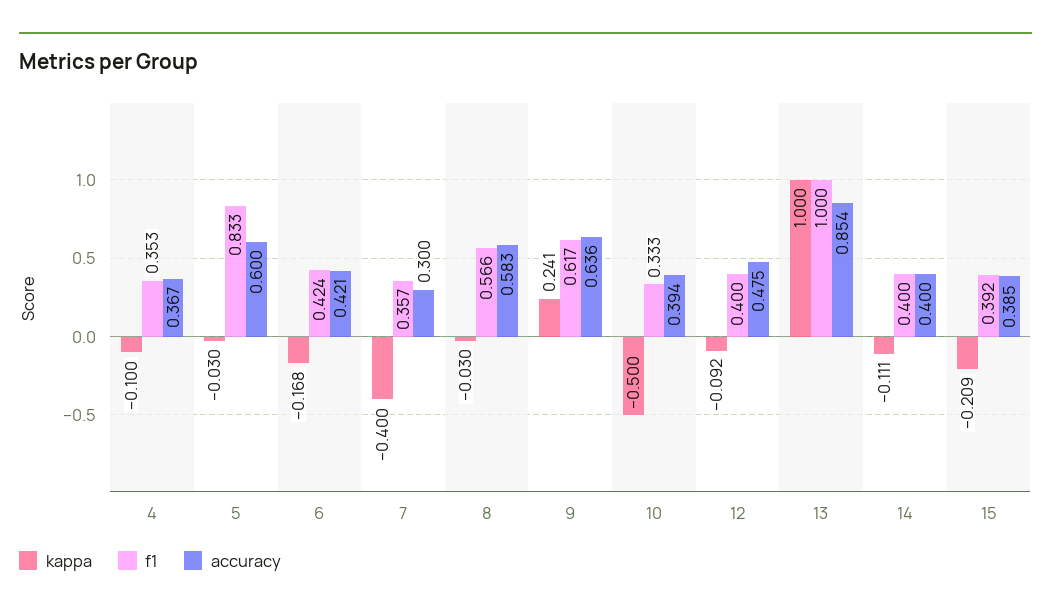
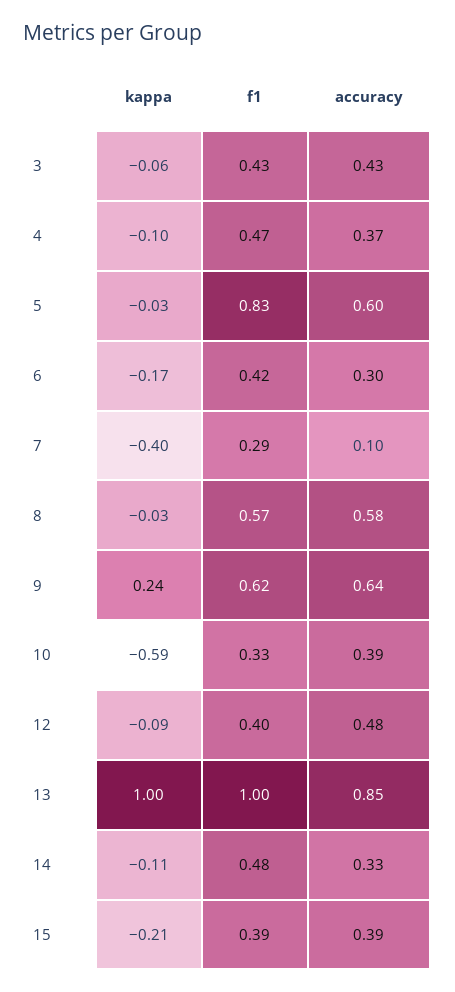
  {
    "kappa": {
      "4": -0.1,
      "5": -0.03,
      "6": -0.168,
      "7": -0.4,
      "8": -0.03,
      "9": 0.241,
-     "10": -0.5,
+     "10": -0.59,
      "12": -0.092,
      "13": 1,
      "14": -0.111,
-     "15": -0.209
+     "15": -0.209,
+     "3": -0.06
    },
    "f1": {
-     "4": 0.353,
+     "4": 0.47,
      "5": 0.833,
      "6": 0.424,
-     "7": 0.357,
+     "7": 0.29,
      "8": 0.566,
      "9": 0.617,
      "10": 0.333,
      "12": 0.4,
      "13": 1,
-     "14": 0.4,
+     "14": 0.48,
-     "15": 0.392
+     "15": 0.392,
+     "3": 0.43
    },
    "accuracy": {
      "4": 0.367,
      "5": 0.6,
-     "6": 0.421,
+     "6": 0.3,
-     "7": 0.3,
+     "7": 0.1,
      "8": 0.583,
      "9": 0.636,
      "10": 0.394,
      "12": 0.475,
      "13": 0.854,
-     "14": 0.4,
+     "14": 0.33,
-     "15": 0.385
+     "15": 0.385,
+     "3": 0.43
    }
  }

